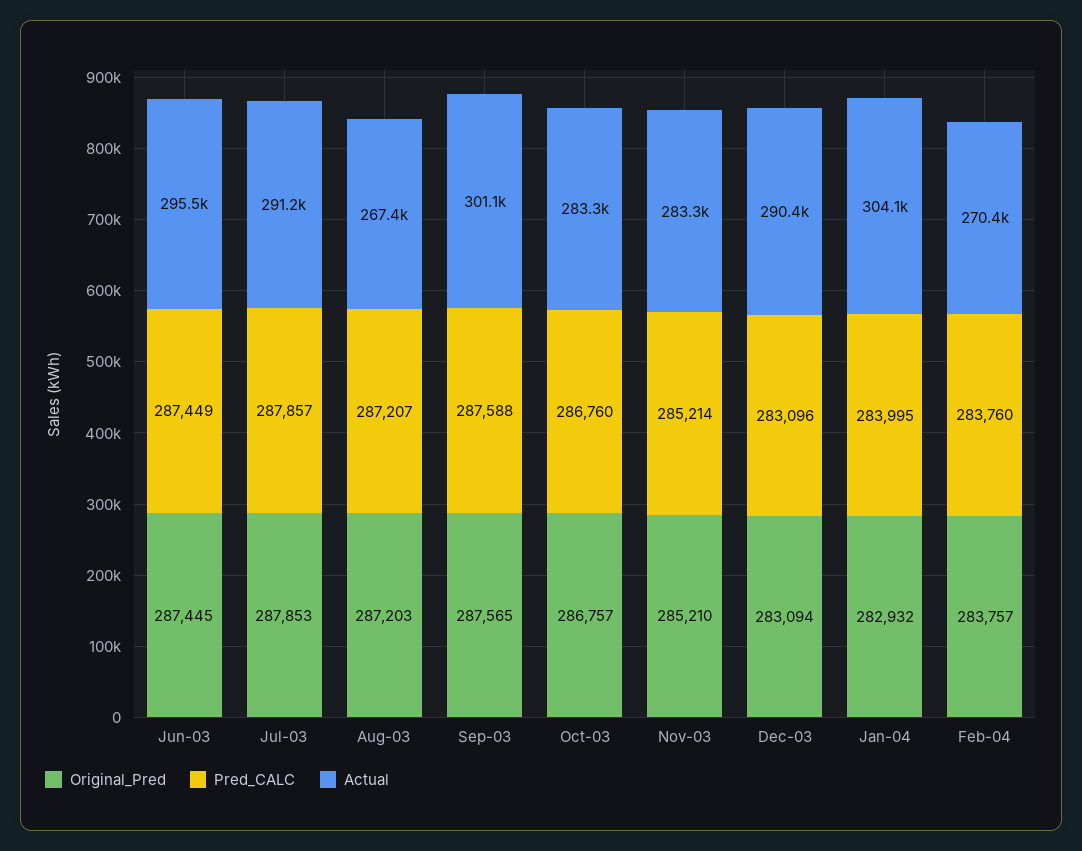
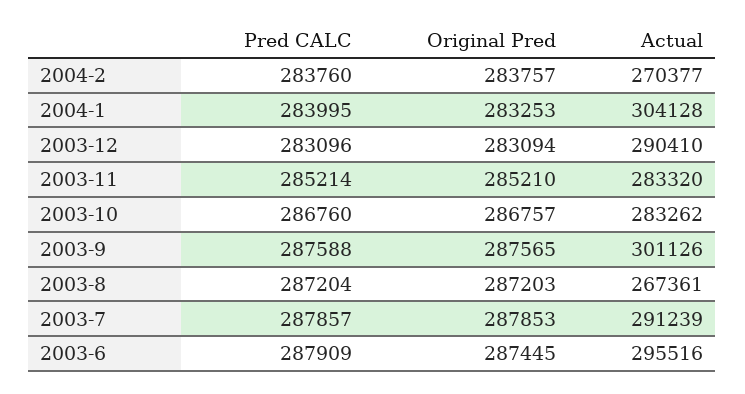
  {
    "Original_Pred": {
      "Jun-03": 287445,
      "Jul-03": 287853,
      "Aug-03": 287203,
      "Sep-03": 287565,
      "Oct-03": 286757,
      "Nov-03": 285210,
      "Dec-03": 283094,
-     "Jan-04": 282932,
+     "Jan-04": 283253,
      "Feb-04": 283757
    },
    "Pred_CALC": {
-     "Jun-03": 287449,
+     "Jun-03": 287909,
      "Jul-03": 287857,
-     "Aug-03": 287207,
+     "Aug-03": 287204,
      "Sep-03": 287588,
      "Oct-03": 286760,
      "Nov-03": 285214,
      "Dec-03": 283096,
      "Jan-04": 283995,
      "Feb-04": 283760
    },
    "Actual": {
      "Jun-03": 295516,
      "Jul-03": 291239,
      "Aug-03": 267361,
      "Sep-03": 301126,
      "Oct-03": 283262,
      "Nov-03": 283320,
      "Dec-03": 290410,
      "Jan-04": 304128,
      "Feb-04": 270377
    }
  }

